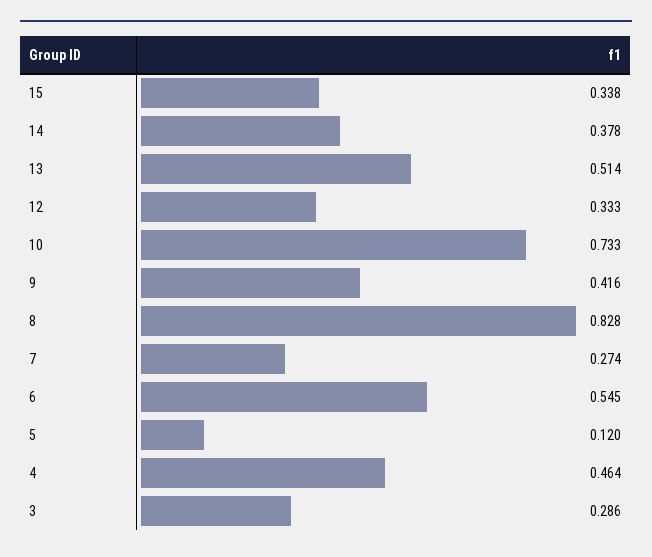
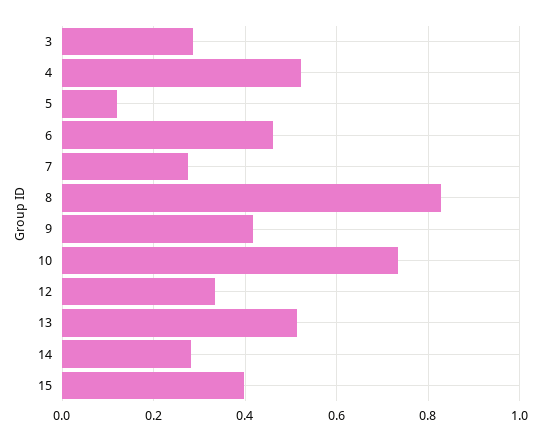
  {
-   "15": 0.338,
+   "15": 0.4,
-   "14": 0.378,
+   "14": 0.28,
    "13": 0.514,
    "12": 0.333,
    "10": 0.733,
    "9": 0.416,
    "8": 0.828,
    "7": 0.274,
-   "6": 0.545,
+   "6": 0.46,
    "5": 0.12,
-   "4": 0.464,
+   "4": 0.52,
    "3": 0.286
  }

